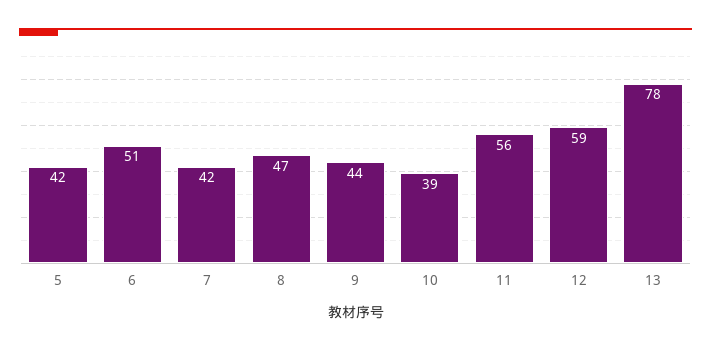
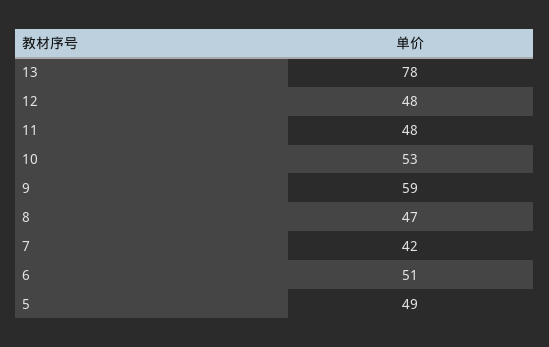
  {
-   "5": 42,
+   "5": 49,
    "6": 51,
    "7": 42,
    "8": 47,
-   "9": 44,
+   "9": 59,
-   "10": 39,
+   "10": 53,
-   "11": 56,
+   "11": 48,
-   "12": 59,
+   "12": 48,
    "13": 78
  }

